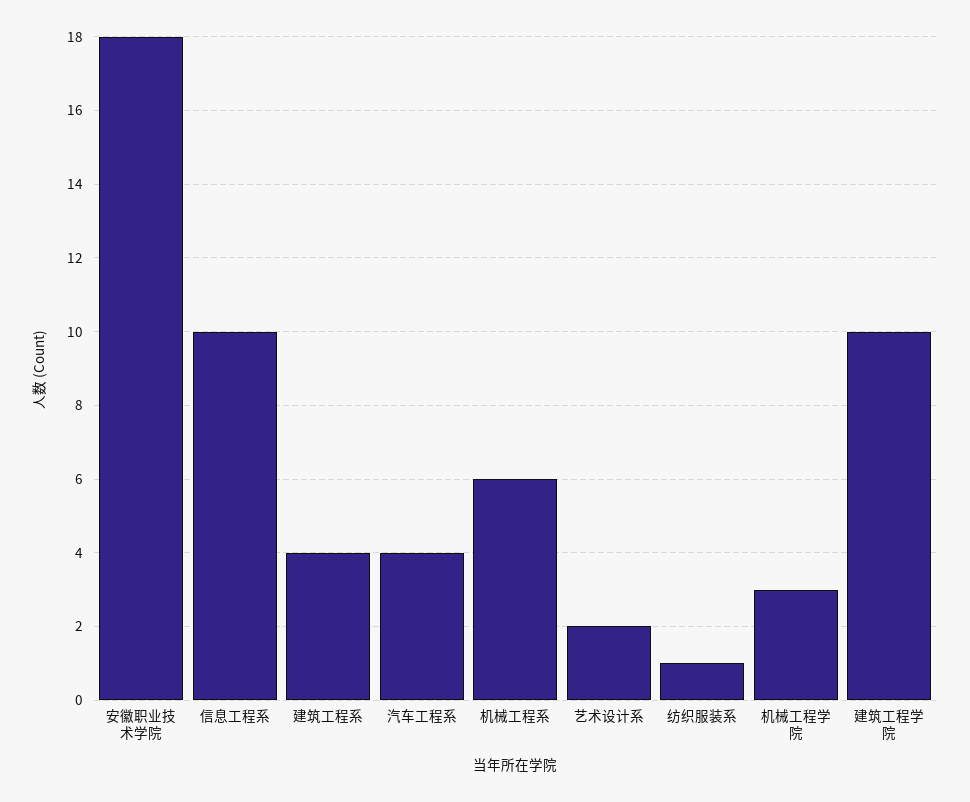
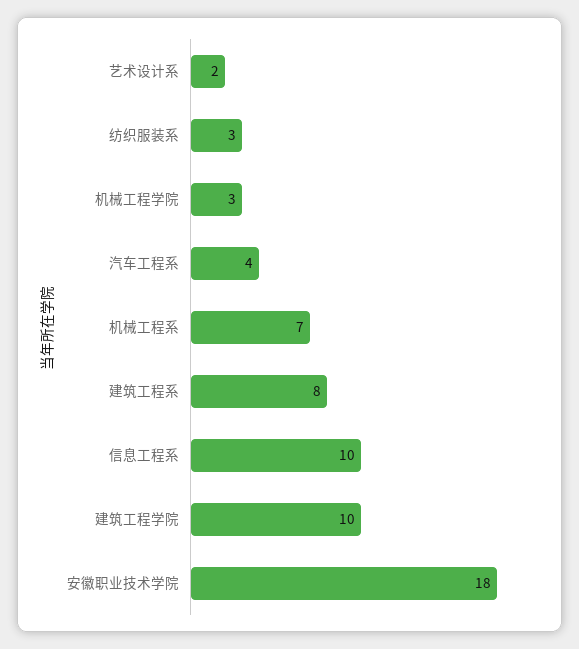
  {
    "安徽职业技术学院": 18,
    "信息工程系": 10,
-   "建筑工程系": 4,
+   "建筑工程系": 8,
    "汽车工程系": 4,
-   "机械工程系": 6,
+   "机械工程系": 7,
    "艺术设计系": 2,
-   "纺织服装系": 1,
+   "纺织服装系": 3,
    "机械工程学院": 3,
    "建筑工程学院": 10
  }

